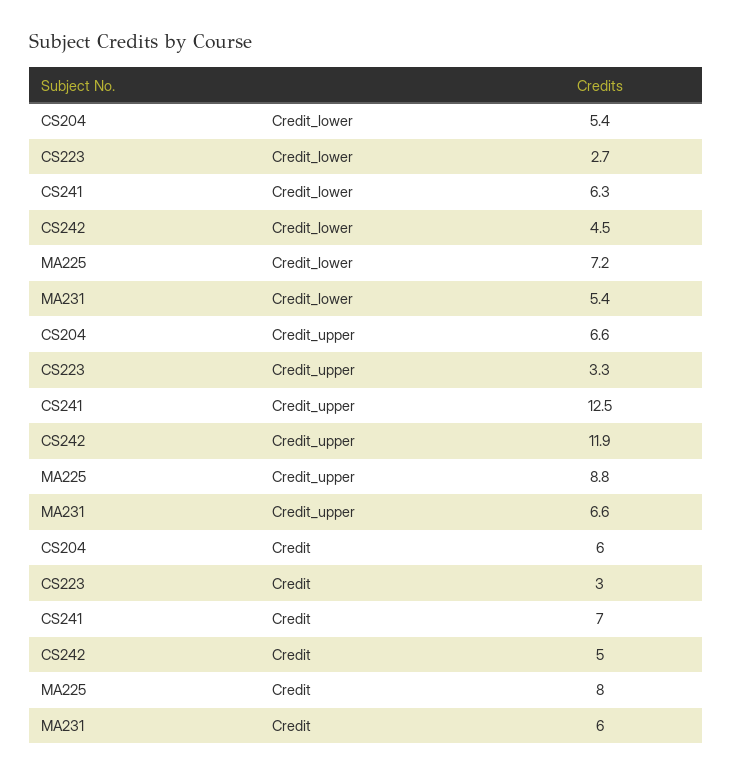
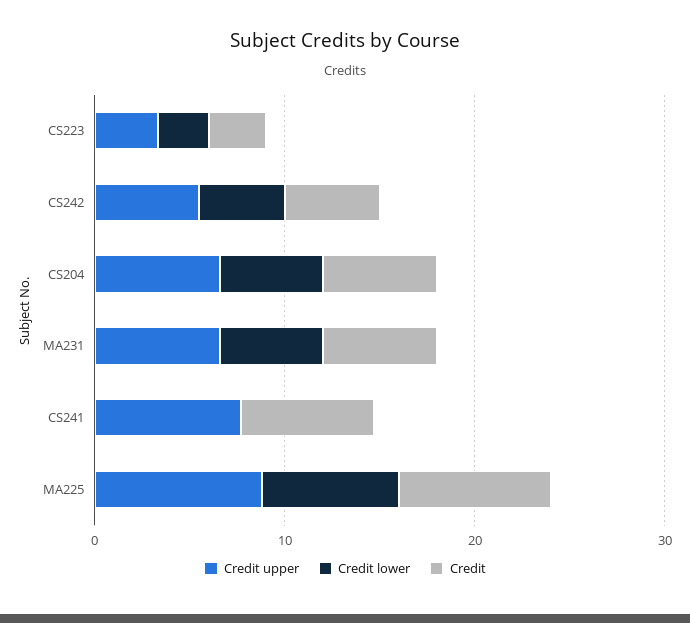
  {
    "Credit_lower": {
      "CS204": 5.4,
      "CS223": 2.7,
-     "CS241": 6.3,
+     "CS241": 0,
      "CS242": 4.5,
      "MA225": 7.2,
      "MA231": 5.4
    },
    "Credit_upper": {
      "CS204": 6.6,
      "CS223": 3.3,
-     "CS241": 12.5,
+     "CS241": 8,
-     "CS242": 11.9,
+     "CS242": 6,
      "MA225": 8.8,
      "MA231": 6.6
    },
    "Credit": {
      "CS204": 6,
      "CS223": 3,
      "CS241": 7,
      "CS242": 5,
      "MA225": 8,
      "MA231": 6
    }
  }

